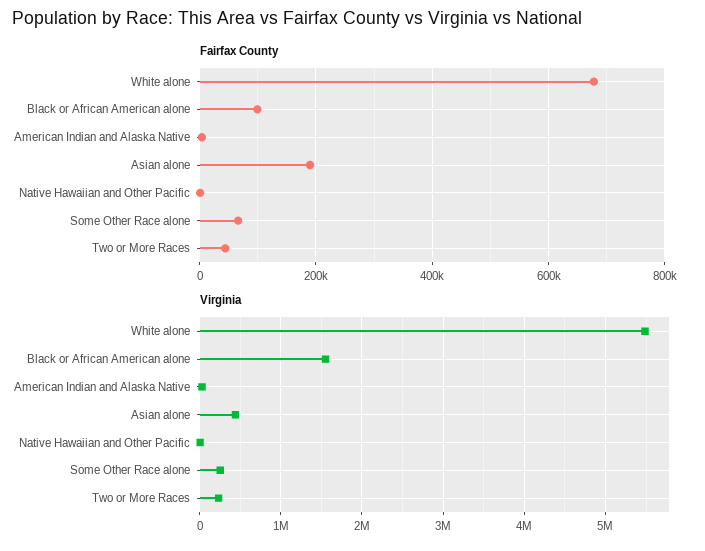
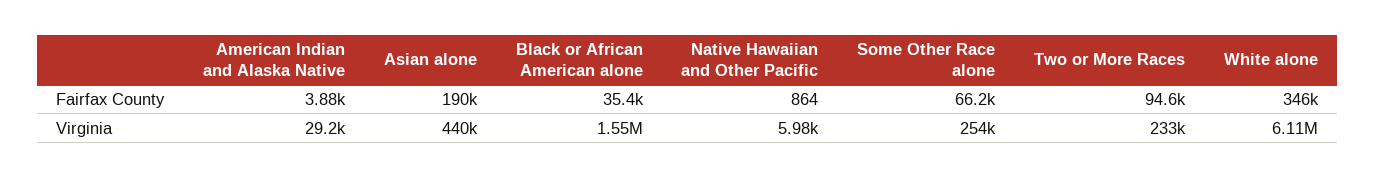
  {
    "Fairfax County": {
-     "White alone": 680000,
+     "White alone": 346000,
-     "Black or African American alone": 100000,
+     "Black or African American alone": 35400,
      "American Indian and Alaska Native": 3880,
      "Asian alone": 190000,
      "Native Hawaiian and Other Pacific": 864,
      "Some Other Race alone": 66200,
-     "Two or More Races": 40000
+     "Two or More Races": 94600
    },
    "Virginia": {
-     "White alone": 5500000,
+     "White alone": 6110000,
      "Black or African American alone": 1550000,
      "American Indian and Alaska Native": 29200,
      "Asian alone": 440000,
      "Native Hawaiian and Other Pacific": 5980,
      "Some Other Race alone": 254000,
      "Two or More Races": 233000
    }
  }

